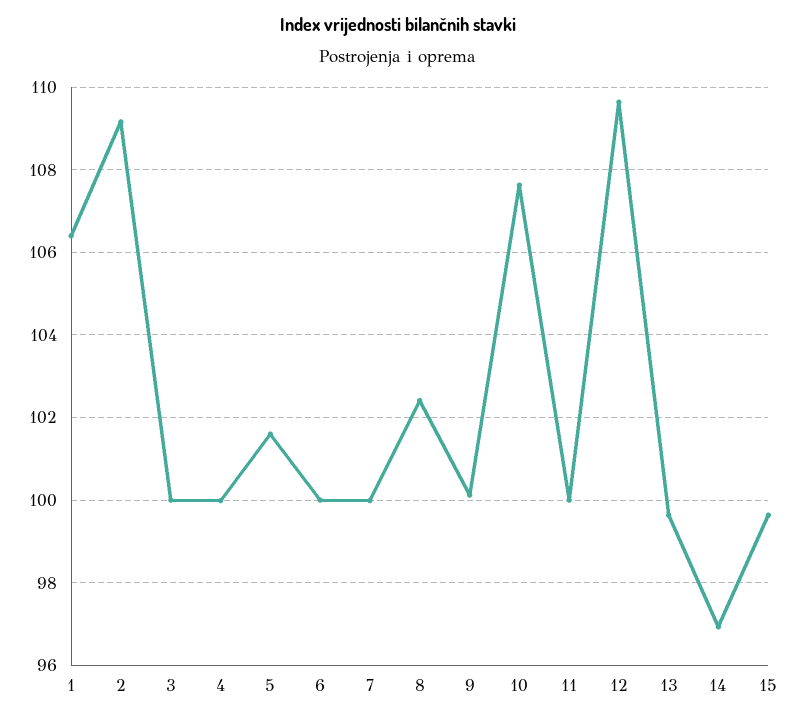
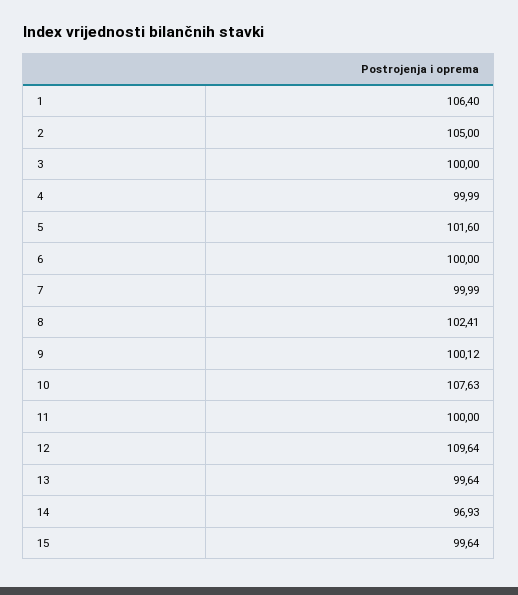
  {
    "1": 106.4,
-   "2": 109.2,
+   "2": 105,
    "3": 100,
    "4": 99.99,
    "5": 101.6,
    "6": 100,
    "7": 99.99,
    "8": 102.41,
    "9": 100.12,
    "10": 107.63,
    "11": 100,
    "12": 109.64,
    "13": 99.64,
    "14": 96.93,
    "15": 99.64
  }

